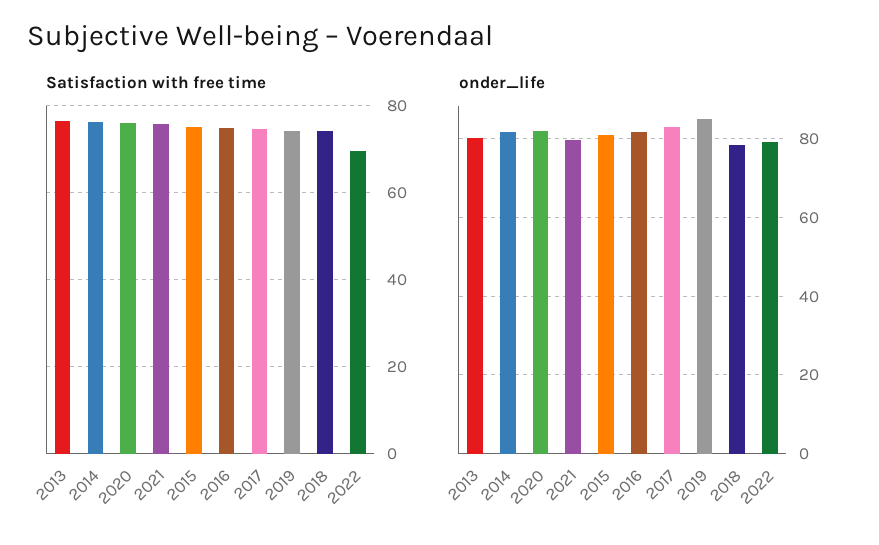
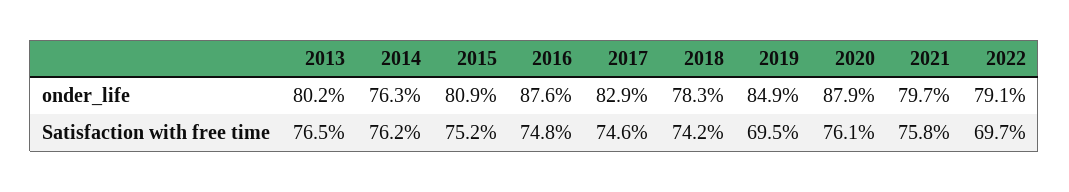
  {
    "Satisfaction with free time": {
      "2013": 76.5,
      "2014": 76.2,
      "2020": 76.1,
      "2021": 75.8,
      "2015": 75.2,
      "2016": 74.8,
      "2017": 74.6,
-     "2019": 74,
+     "2019": 69.5,
      "2018": 74.2,
      "2022": 69.7
    },
    "onder_life": {
      "2013": 80.2,
-     "2014": 82,
+     "2014": 76.3,
-     "2020": 82,
+     "2020": 87.9,
      "2021": 79.7,
      "2015": 80.9,
-     "2016": 82,
+     "2016": 87.6,
      "2017": 82.9,
      "2019": 84.9,
      "2018": 78.3,
      "2022": 79.1
    }
  }

